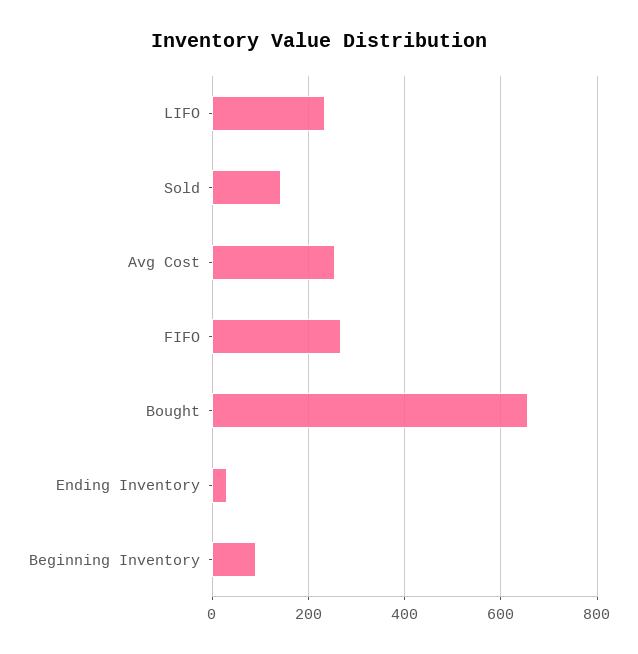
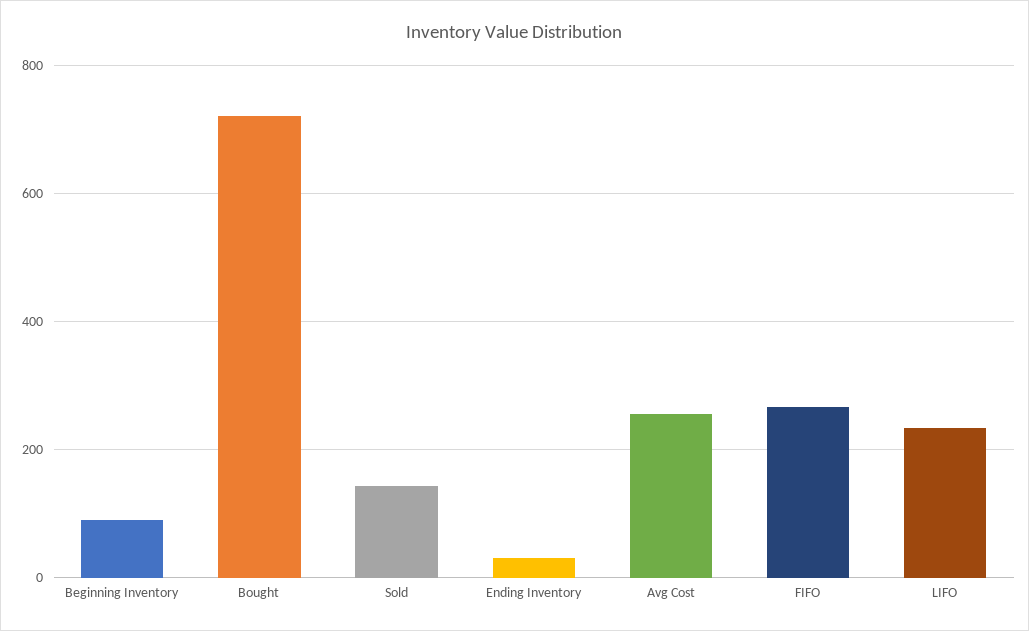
  {
    "LIFO": 240,
    "Sold": 140,
    "Avg Cost": 260,
    "FIFO": 260,
-   "Bought": 660,
+   "Bought": 720,
    "Ending Inventory": 40,
    "Beginning Inventory": 100
  }

